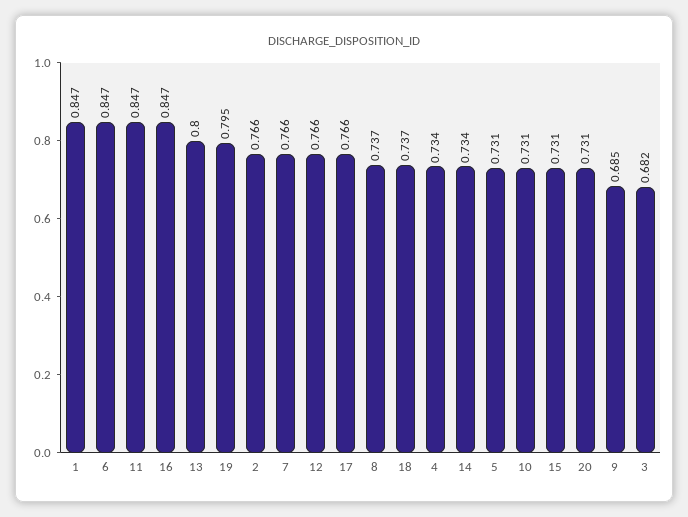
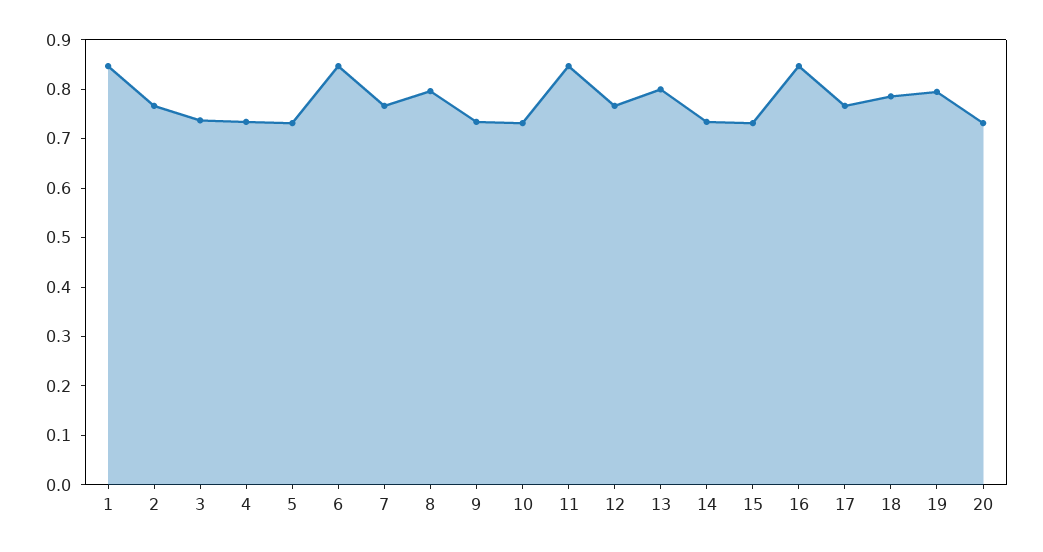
  {
    "1": 0.847,
    "6": 0.847,
    "11": 0.847,
    "16": 0.847,
    "13": 0.8,
    "19": 0.795,
    "2": 0.766,
    "7": 0.766,
    "12": 0.766,
    "17": 0.766,
-   "8": 0.737,
+   "8": 0.8,
-   "18": 0.737,
+   "18": 0.78,
    "4": 0.734,
    "14": 0.734,
    "5": 0.731,
    "10": 0.731,
    "15": 0.731,
    "20": 0.731,
-   "9": 0.685,
+   "9": 0.74,
-   "3": 0.682
+   "3": 0.74
  }

